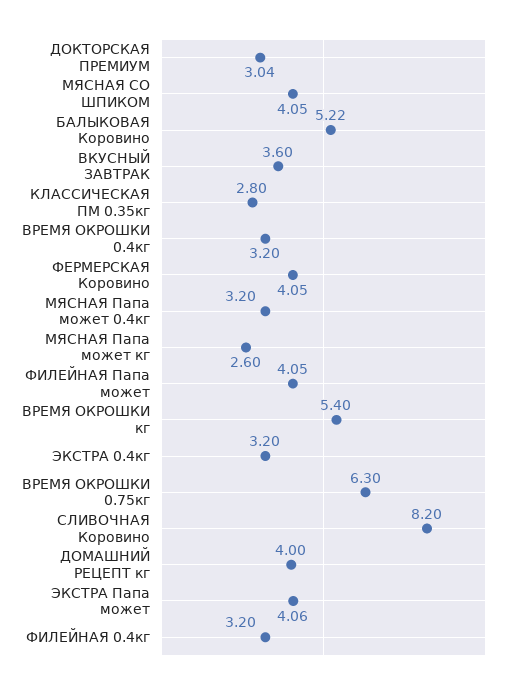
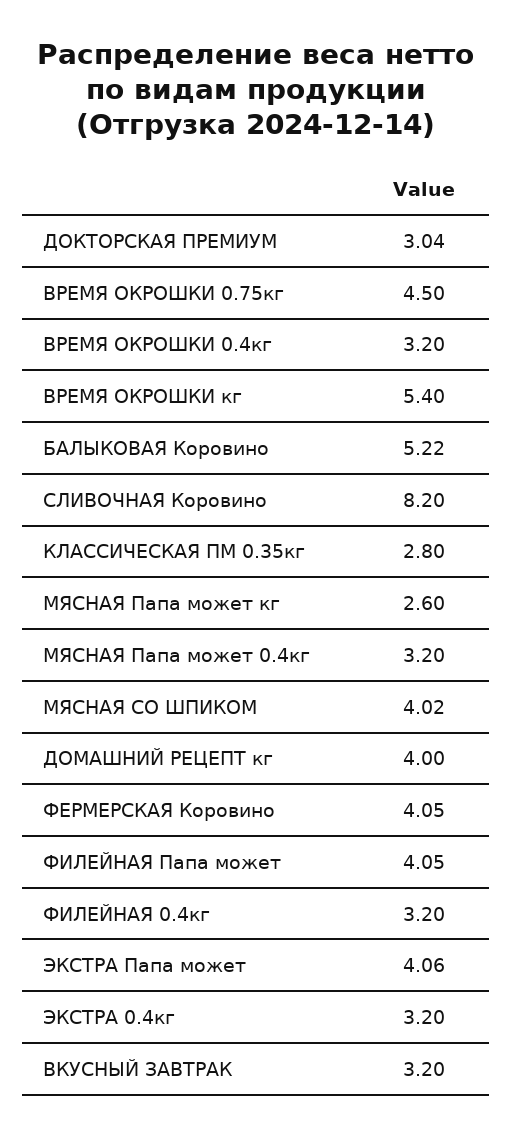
  {
    "ДОКТОРСКАЯ ПРЕМИУМ": 3.04,
-   "МЯСНАЯ СО ШПИКОМ": 4.05,
+   "МЯСНАЯ СО ШПИКОМ": 4.02,
    "БАЛЫКОВАЯ Коровино": 5.22,
-   "ВКУСНЫЙ ЗАВТРАК": 3.6,
+   "ВКУСНЫЙ ЗАВТРАК": 3.2,
    "КЛАССИЧЕСКАЯ ПМ 0.35кг": 2.8,
    "ВРЕМЯ ОКРОШКИ 0.4кг": 3.2,
    "ФЕРМЕРСКАЯ Коровино": 4.05,
    "МЯСНАЯ Папа может 0.4кг": 3.2,
    "МЯСНАЯ Папа может кг": 2.6,
    "ФИЛЕЙНАЯ Папа может": 4.05,
    "ВРЕМЯ ОКРОШКИ кг": 5.4,
    "ЭКСТРА 0.4кг": 3.2,
-   "ВРЕМЯ ОКРОШКИ 0.75кг": 6.3,
+   "ВРЕМЯ ОКРОШКИ 0.75кг": 4.5,
    "СЛИВОЧНАЯ Коровино": 8.2,
    "ДОМАШНИЙ РЕЦЕПТ кг": 4,
    "ЭКСТРА Папа может": 4.06,
    "ФИЛЕЙНАЯ 0.4кг": 3.2
  }

